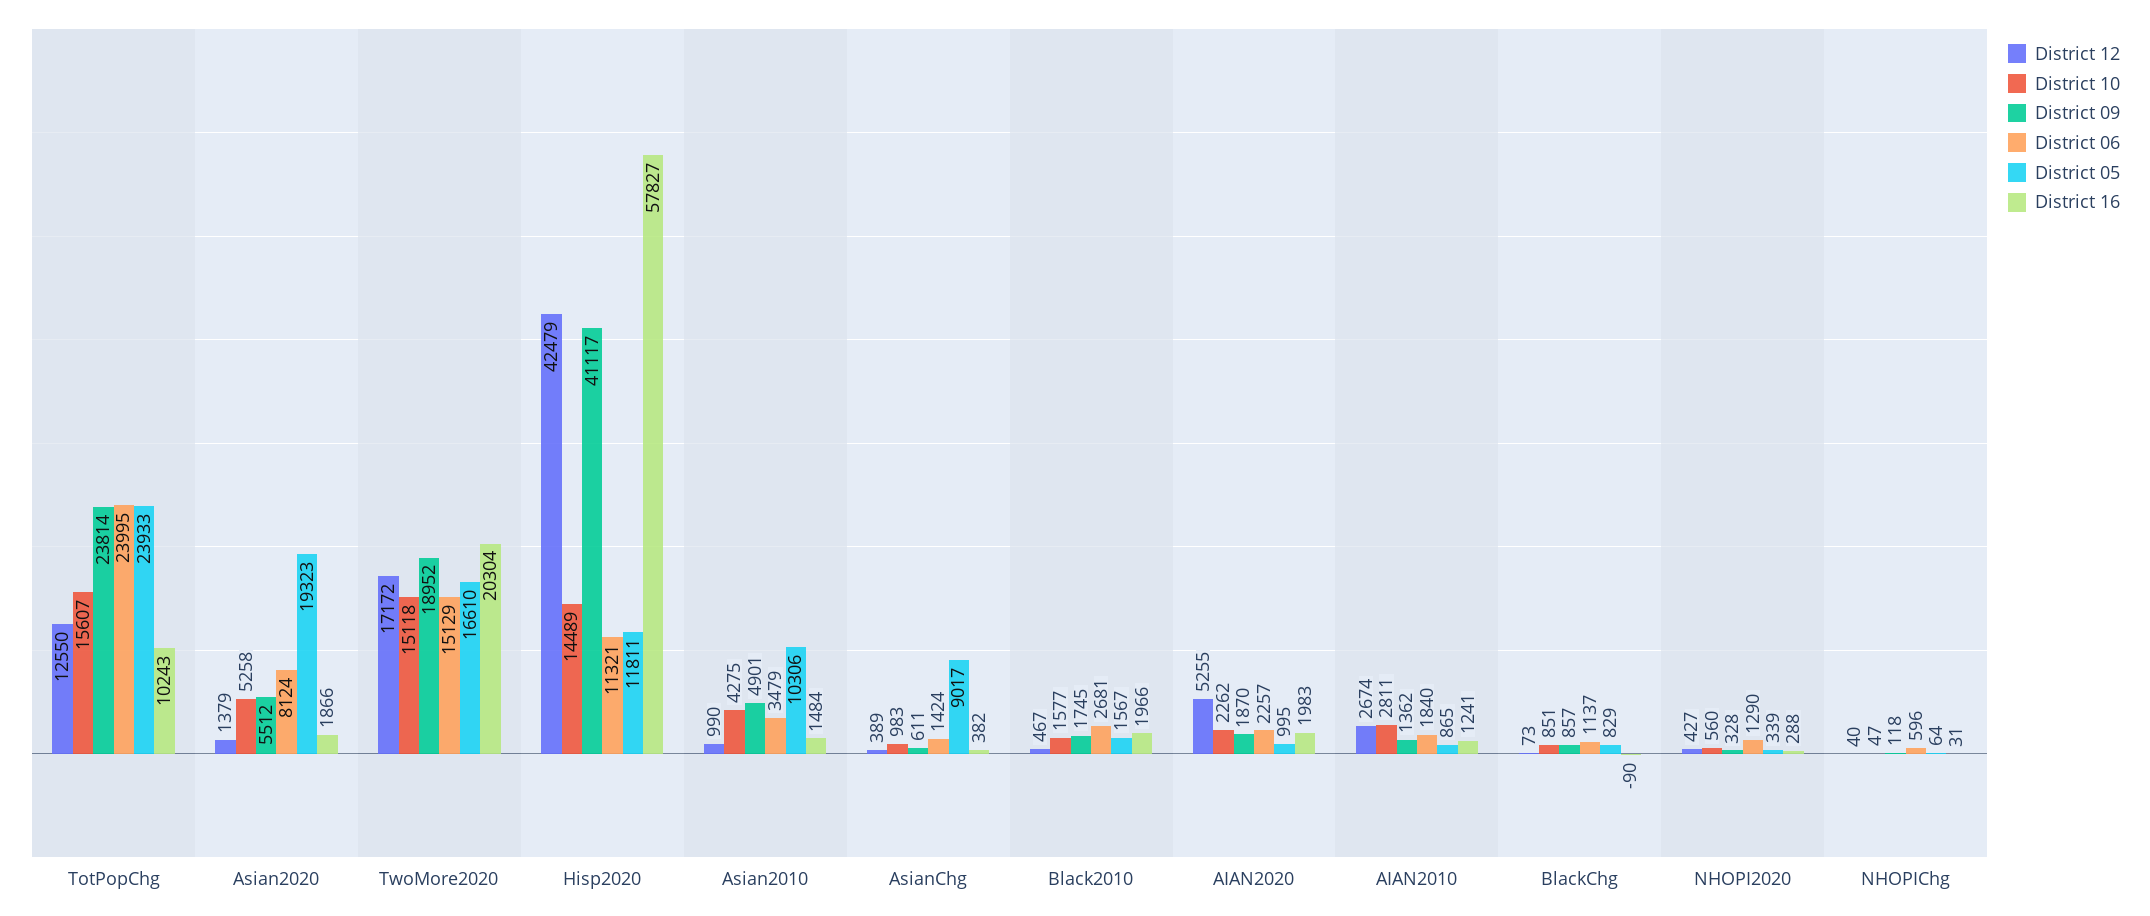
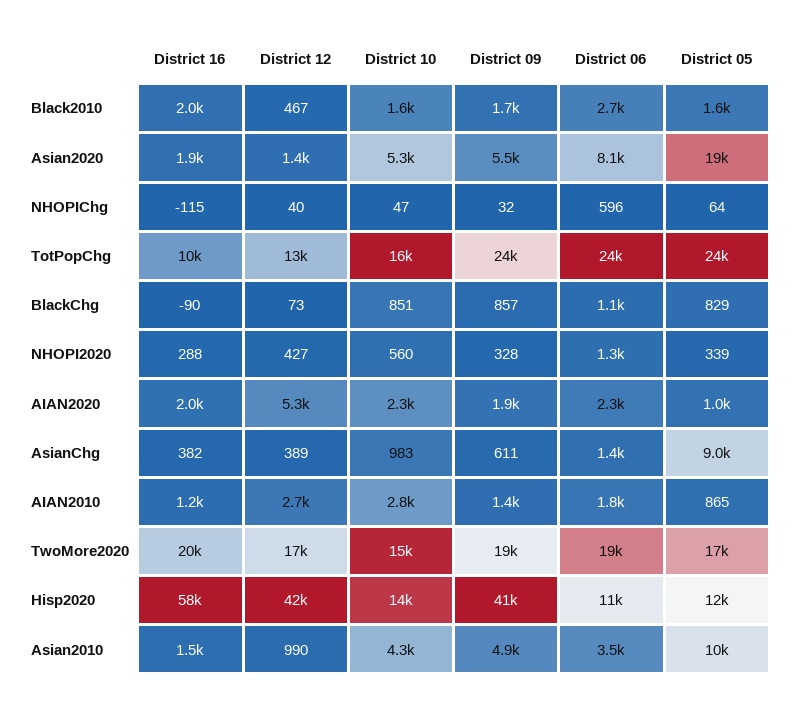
  {
    "District 12": {
      "TotPopChg": 12550,
      "Asian2020": 1379,
      "TwoMore2020": 17172,
      "Hisp2020": 42479,
      "Asian2010": 990,
      "AsianChg": 389,
      "Black2010": 467,
      "AIAN2020": 5255,
      "AIAN2010": 2674,
      "BlackChg": 73,
      "NHOPI2020": 427,
      "NHOPIChg": 40
    },
    "District 10": {
      "TotPopChg": 15607,
      "Asian2020": 5258,
      "TwoMore2020": 15118,
      "Hisp2020": 14489,
      "Asian2010": 4275,
      "AsianChg": 983,
      "Black2010": 1577,
      "AIAN2020": 2262,
      "AIAN2010": 2811,
      "BlackChg": 851,
      "NHOPI2020": 560,
      "NHOPIChg": 47
    },
    "District 09": {
      "TotPopChg": 23814,
      "Asian2020": 5512,
      "TwoMore2020": 18952,
      "Hisp2020": 41117,
      "Asian2010": 4901,
      "AsianChg": 611,
      "Black2010": 1745,
      "AIAN2020": 1870,
      "AIAN2010": 1362,
      "BlackChg": 857,
      "NHOPI2020": 328,
-     "NHOPIChg": 118
+     "NHOPIChg": 32
    },
    "District 06": {
      "TotPopChg": 23995,
      "Asian2020": 8124,
-     "TwoMore2020": 15129,
+     "TwoMore2020": 19000,
      "Hisp2020": 11321,
      "Asian2010": 3479,
      "AsianChg": 1424,
      "Black2010": 2681,
      "AIAN2020": 2257,
      "AIAN2010": 1840,
      "BlackChg": 1137,
      "NHOPI2020": 1290,
      "NHOPIChg": 596
    },
    "District 05": {
      "TotPopChg": 23933,
      "Asian2020": 19323,
      "TwoMore2020": 16610,
      "Hisp2020": 11811,
      "Asian2010": 10306,
      "AsianChg": 9017,
      "Black2010": 1567,
      "AIAN2020": 995,
      "AIAN2010": 865,
      "BlackChg": 829,
      "NHOPI2020": 339,
      "NHOPIChg": 64
    },
    "District 16": {
      "TotPopChg": 10243,
      "Asian2020": 1866,
      "TwoMore2020": 20304,
      "Hisp2020": 57827,
      "Asian2010": 1484,
      "AsianChg": 382,
      "Black2010": 1966,
      "AIAN2020": 1983,
      "AIAN2010": 1241,
      "BlackChg": -90,
      "NHOPI2020": 288,
-     "NHOPIChg": 31
+     "NHOPIChg": -115
    }
  }

